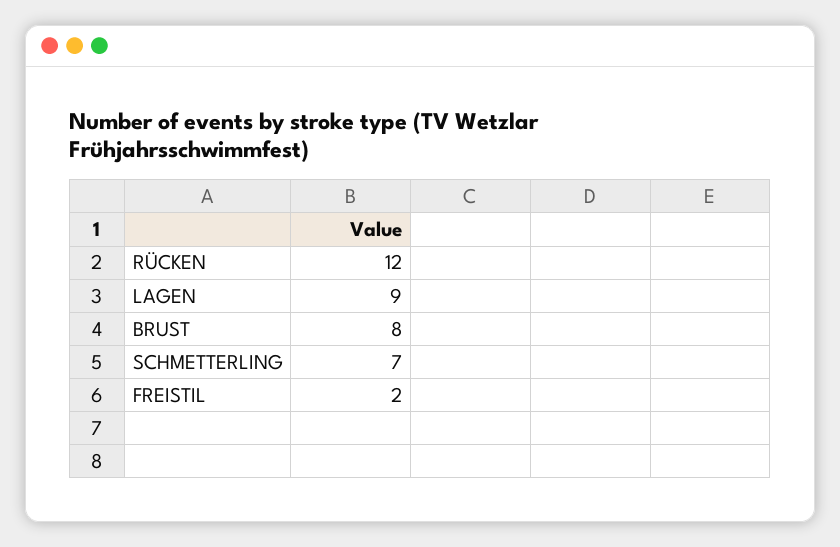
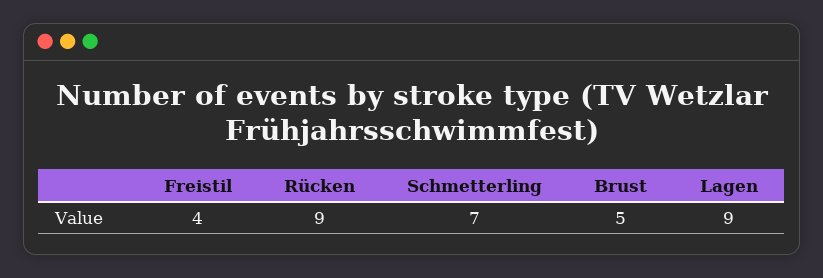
  {
-   "RÜCKEN": 12,
+   "RÜCKEN": 9,
    "LAGEN": 9,
-   "BRUST": 8,
+   "BRUST": 5,
    "SCHMETTERLING": 7,
-   "FREISTIL": 2
+   "FREISTIL": 4
  }

